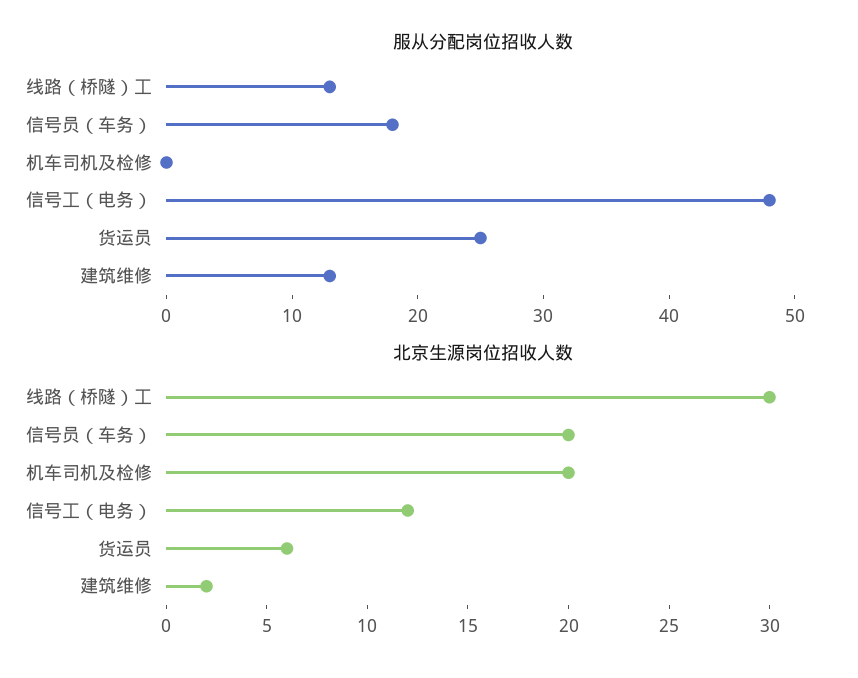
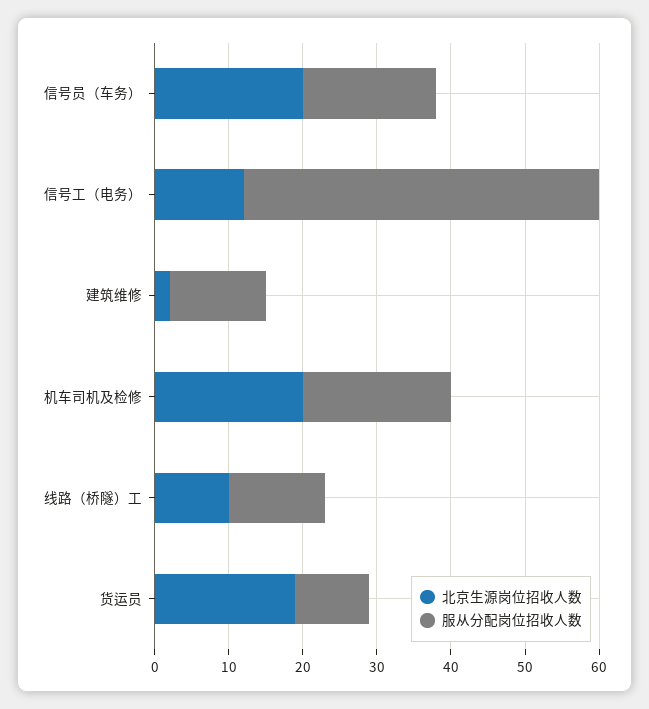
  {
    "服从分配岗位招收人数": {
      "线路（桥隧）工": 13,
      "信号员（车务）": 18,
-     "机车司机及检修": 0,
+     "机车司机及检修": 20,
      "信号工（电务）": 48,
-     "货运员": 25,
+     "货运员": 10,
      "建筑维修": 13
    },
    "北京生源岗位招收人数": {
-     "线路（桥隧）工": 30,
+     "线路（桥隧）工": 10,
      "信号员（车务）": 20,
      "机车司机及检修": 20,
      "信号工（电务）": 12,
-     "货运员": 6,
+     "货运员": 20,
      "建筑维修": 2
    }
  }

